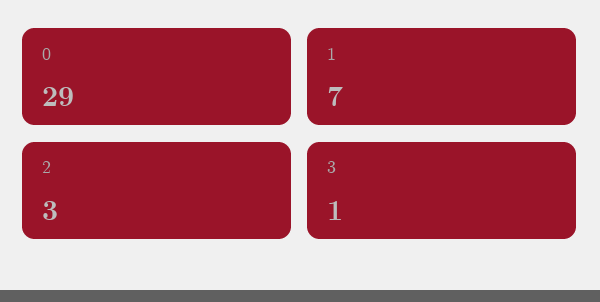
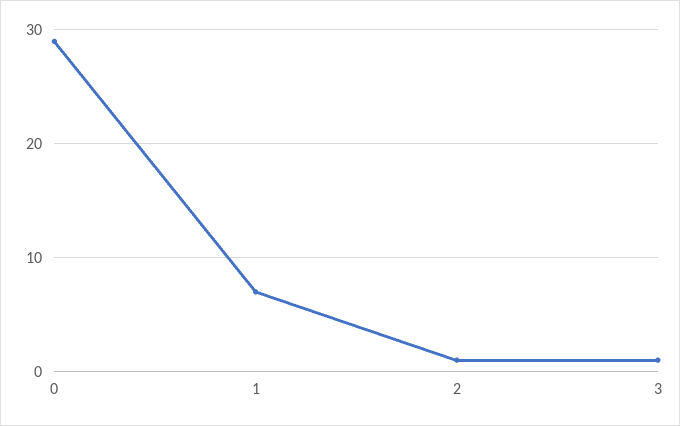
  {
    "0": 29,
    "1": 7,
-   "2": 3,
+   "2": 1,
    "3": 1
  }

